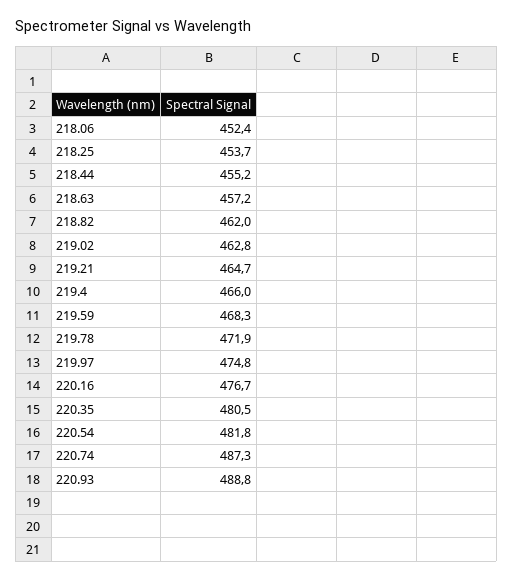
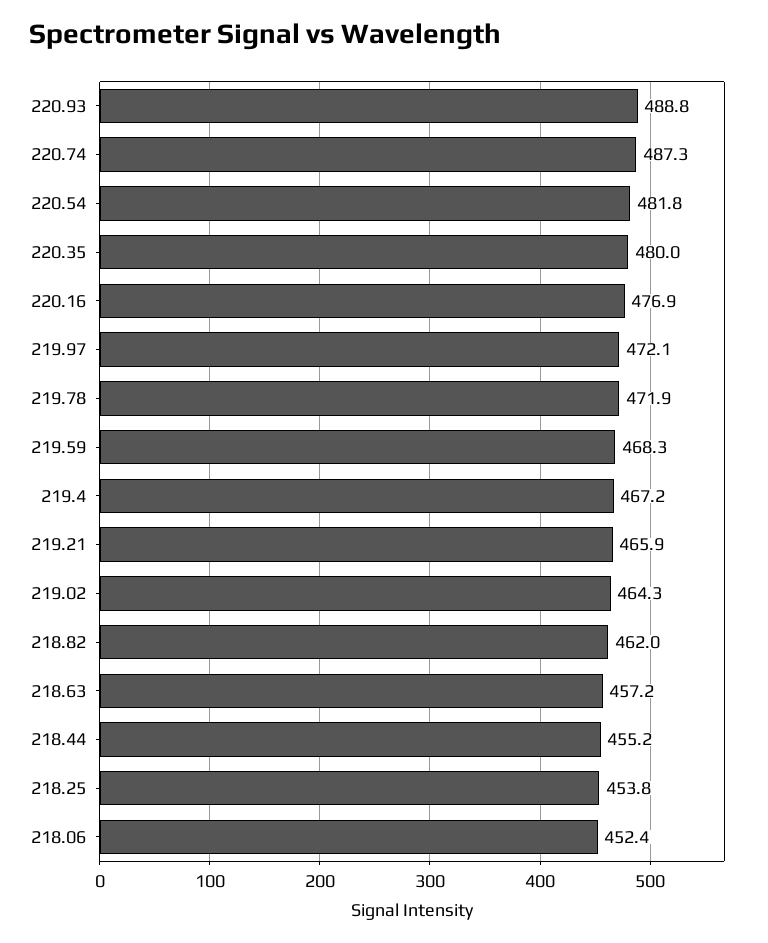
  {
    "218.06": 452.4,
-   "218.25": 453.7,
+   "218.25": 453.8,
    "218.44": 455.2,
    "218.63": 457.2,
    "218.82": 462,
-   "219.02": 462.8,
+   "219.02": 464.3,
-   "219.21": 464.7,
+   "219.21": 465.9,
-   "219.4": 466,
+   "219.4": 467.2,
    "219.59": 468.3,
    "219.78": 471.9,
-   "219.97": 474.8,
+   "219.97": 472.1,
-   "220.16": 476.7,
+   "220.16": 476.9,
-   "220.35": 480.5,
+   "220.35": 480,
    "220.54": 481.8,
    "220.74": 487.3,
    "220.93": 488.8
  }

